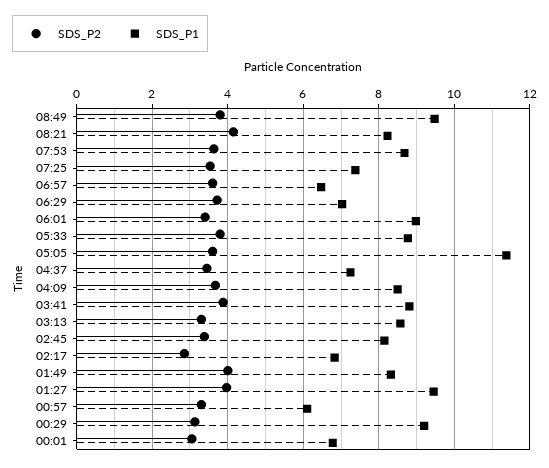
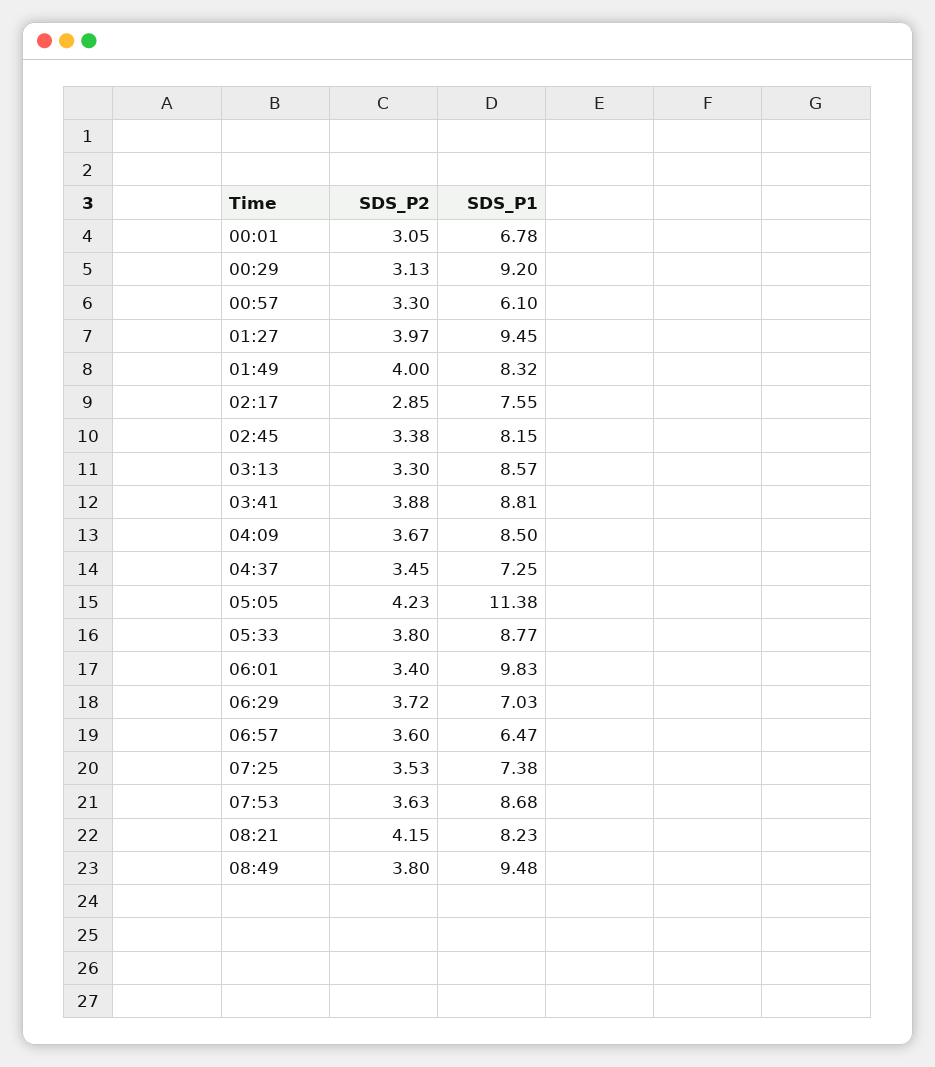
  {
    "SDS_P2": {
      "08:49": 3.8,
      "08:21": 4.15,
      "07:53": 3.63,
      "07:25": 3.53,
      "06:57": 3.6,
      "06:29": 3.72,
      "06:01": 3.4,
      "05:33": 3.8,
-     "05:05": 3.6,
+     "05:05": 4.23,
      "04:37": 3.45,
      "04:09": 3.67,
      "03:41": 3.88,
      "03:13": 3.3,
      "02:45": 3.38,
      "02:17": 2.85,
      "01:49": 4,
      "01:27": 3.97,
      "00:57": 3.3,
      "00:29": 3.13,
      "00:01": 3.05
    },
    "SDS_P1": {
      "08:49": 9.48,
      "08:21": 8.23,
      "07:53": 8.68,
      "07:25": 7.38,
      "06:57": 6.47,
      "06:29": 7.03,
-     "06:01": 9,
+     "06:01": 9.83,
      "05:33": 8.77,
      "05:05": 11.38,
      "04:37": 7.25,
      "04:09": 8.5,
      "03:41": 8.81,
      "03:13": 8.57,
      "02:45": 8.15,
-     "02:17": 6.8,
+     "02:17": 7.55,
      "01:49": 8.32,
      "01:27": 9.45,
      "00:57": 6.1,
      "00:29": 9.2,
      "00:01": 6.78
    }
  }

